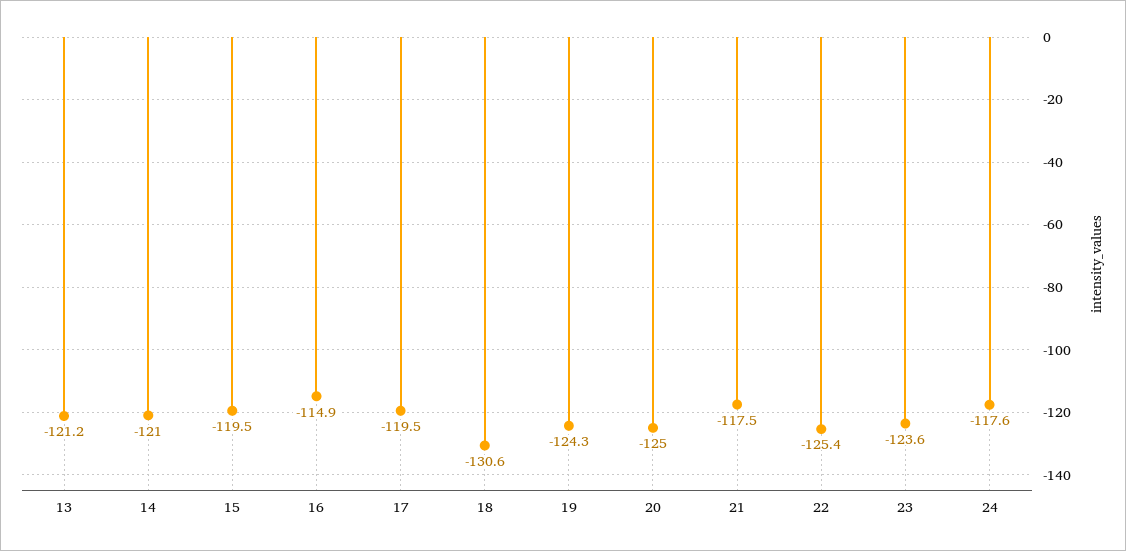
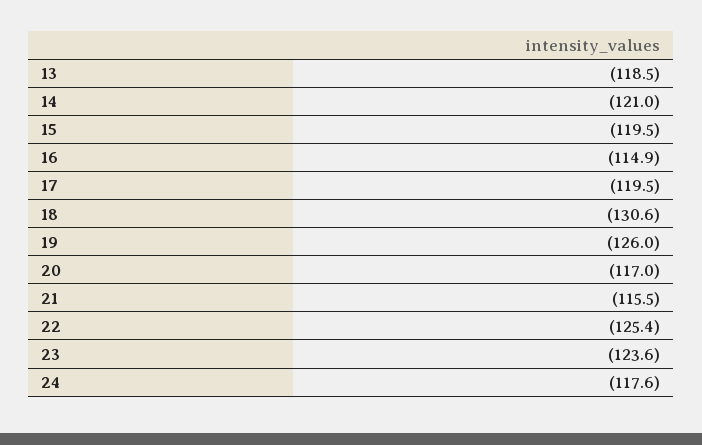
  {
-   "13": -121.2,
+   "13": -118.5,
    "14": -121,
    "15": -119.5,
    "16": -114.9,
    "17": -119.5,
    "18": -130.6,
-   "19": -124.3,
+   "19": -126,
-   "20": -125,
+   "20": -117,
-   "21": -117.5,
+   "21": -115.5,
    "22": -125.4,
    "23": -123.6,
    "24": -117.6
  }

